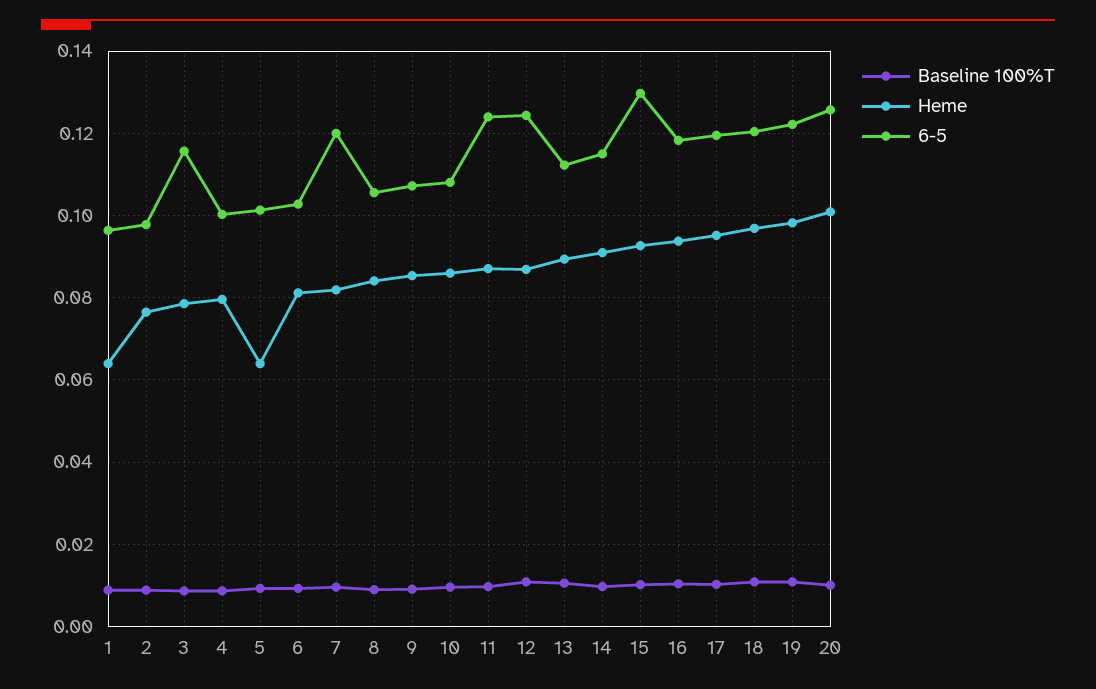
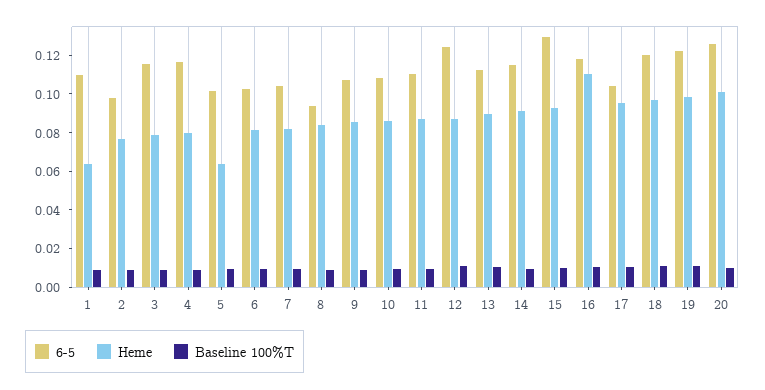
  {
    "Baseline 100%T": {
      "1": 0.008,
      "2": 0.008,
      "3": 0.008,
      "4": 0.008,
      "5": 0.01,
      "6": 0.01,
      "7": 0.01,
      "8": 0.01,
      "9": 0.01,
      "10": 0.01,
      "11": 0.01,
      "12": 0.01,
      "13": 0.01,
      "14": 0.01,
      "15": 0.01,
      "16": 0.01,
      "17": 0.01,
      "18": 0.01,
      "19": 0.01,
      "20": 0.01
    },
    "Heme": {
      "1": 0.064,
      "2": 0.076,
      "3": 0.078,
      "4": 0.08,
      "5": 0.064,
      "6": 0.082,
      "7": 0.082,
      "8": 0.084,
      "9": 0.086,
      "10": 0.086,
      "11": 0.088,
      "12": 0.086,
      "13": 0.09,
      "14": 0.092,
      "15": 0.092,
-     "16": 0.094,
+     "16": 0.11,
      "17": 0.096,
      "18": 0.096,
      "19": 0.098,
      "20": 0.1
    },
    "6-5": {
-     "1": 0.096,
+     "1": 0.11,
      "2": 0.098,
      "3": 0.116,
-     "4": 0.1,
+     "4": 0.115,
      "5": 0.102,
      "6": 0.102,
-     "7": 0.12,
+     "7": 0.105,
-     "8": 0.106,
+     "8": 0.095,
      "9": 0.108,
      "10": 0.108,
-     "11": 0.124,
+     "11": 0.11,
      "12": 0.124,
      "13": 0.112,
      "14": 0.116,
      "15": 0.13,
      "16": 0.118,
-     "17": 0.12,
+     "17": 0.105,
      "18": 0.12,
      "19": 0.122,
      "20": 0.126
    }
  }

